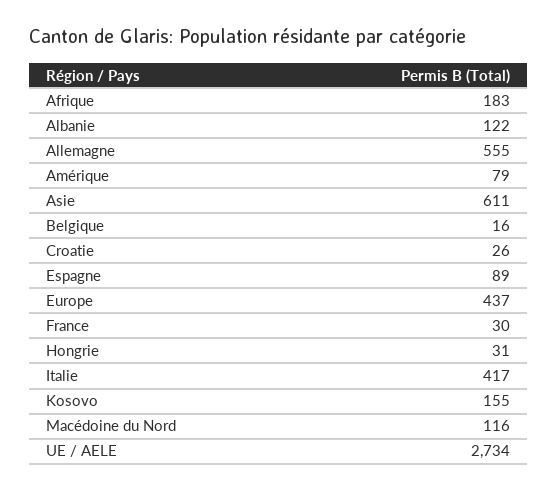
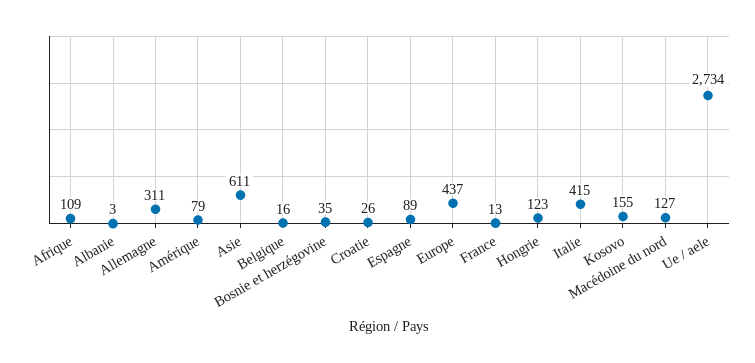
  {
-   "Afrique": 183,
+   "Afrique": 109,
-   "Albanie": 122,
+   "Albanie": 3,
-   "Allemagne": 555,
+   "Allemagne": 311,
    "Amérique": 79,
    "Asie": 611,
    "Belgique": 16,
    "Croatie": 26,
    "Espagne": 89,
    "Europe": 437,
-   "France": 30,
+   "France": 13,
-   "Hongrie": 31,
+   "Hongrie": 123,
-   "Italie": 417,
+   "Italie": 415,
    "Kosovo": 155,
-   "Macédoine du Nord": 116,
+   "Macédoine du Nord": 127,
-   "UE / AELE": 2734
+   "UE / AELE": 2734,
+   "Bosnie et herzégovine": 35
  }

